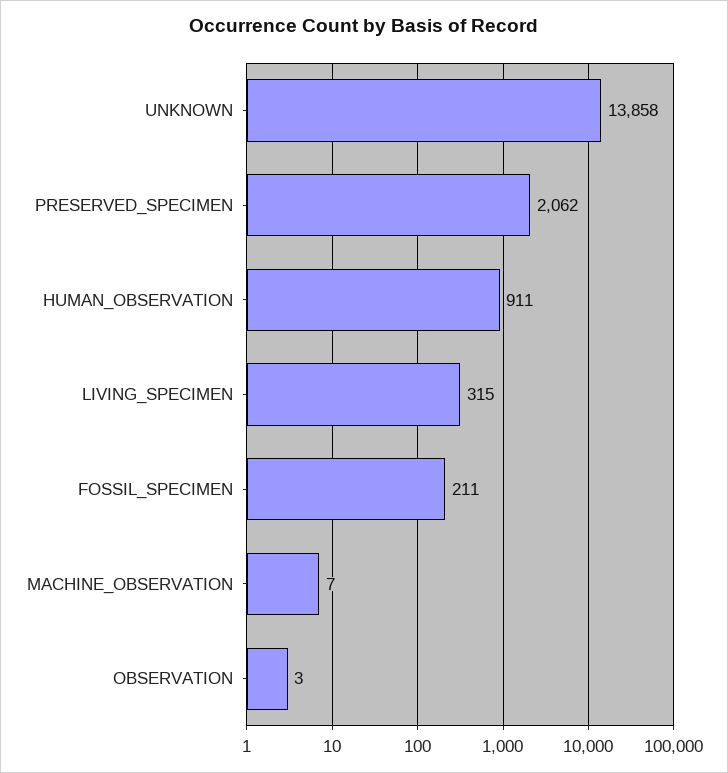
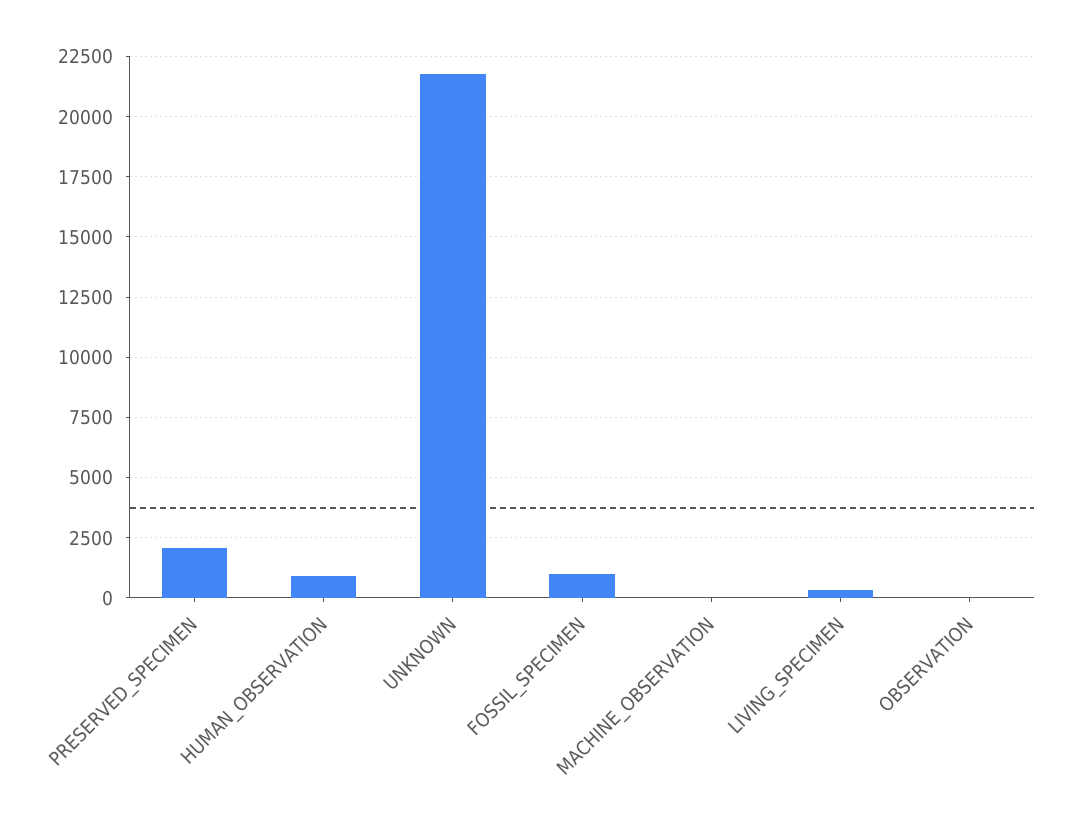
  {
-   "UNKNOWN": 13858,
+   "UNKNOWN": 21750,
    "PRESERVED_SPECIMEN": 2062,
    "HUMAN_OBSERVATION": 911,
    "LIVING_SPECIMEN": 315,
-   "FOSSIL_SPECIMEN": 211,
+   "FOSSIL_SPECIMEN": 1000,
    "MACHINE_OBSERVATION": 7,
    "OBSERVATION": 3
  }

